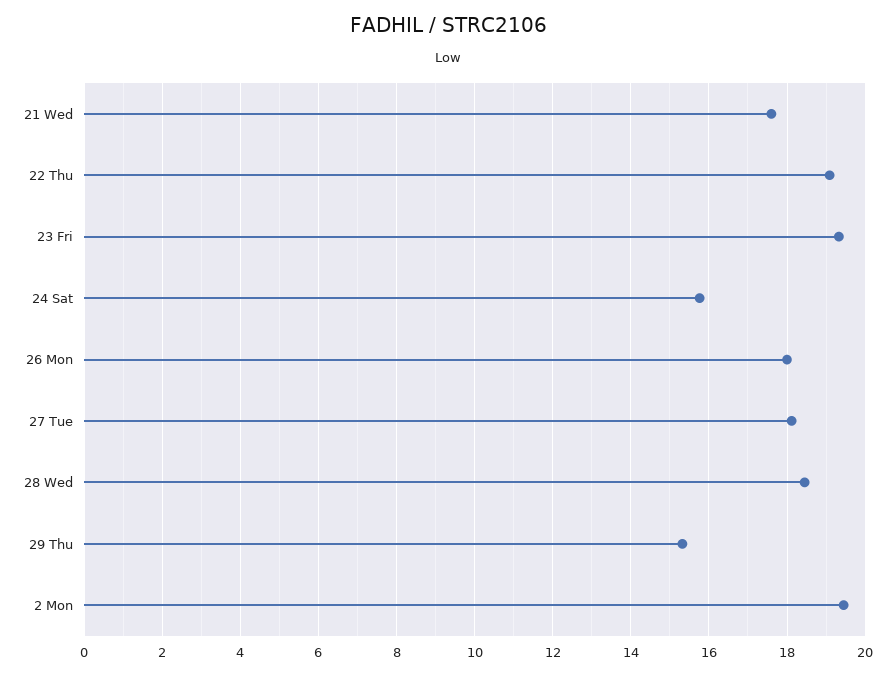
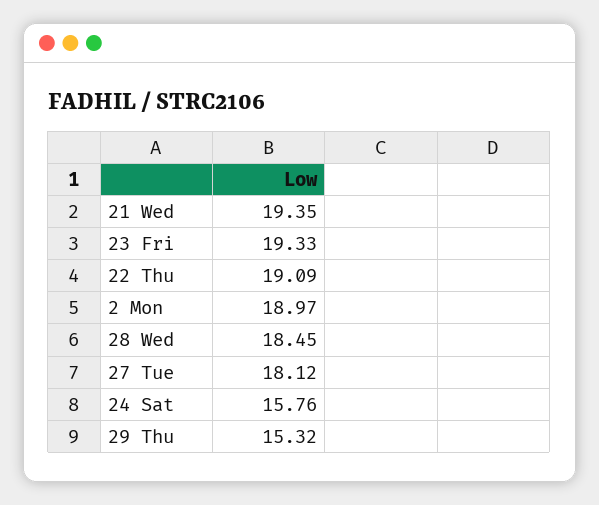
  {
-   "21 Wed": 17.6,
+   "21 Wed": 19.35,
    "22 Thu": 19.09,
    "23 Fri": 19.33,
    "24 Sat": 15.76,
-   "26 Mon": 18,
    "27 Tue": 18.12,
    "28 Wed": 18.45,
    "29 Thu": 15.32,
-   "2 Mon": 19.4
+   "2 Mon": 18.97
  }

